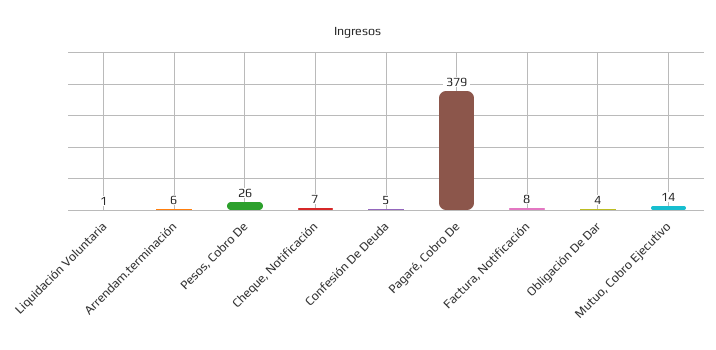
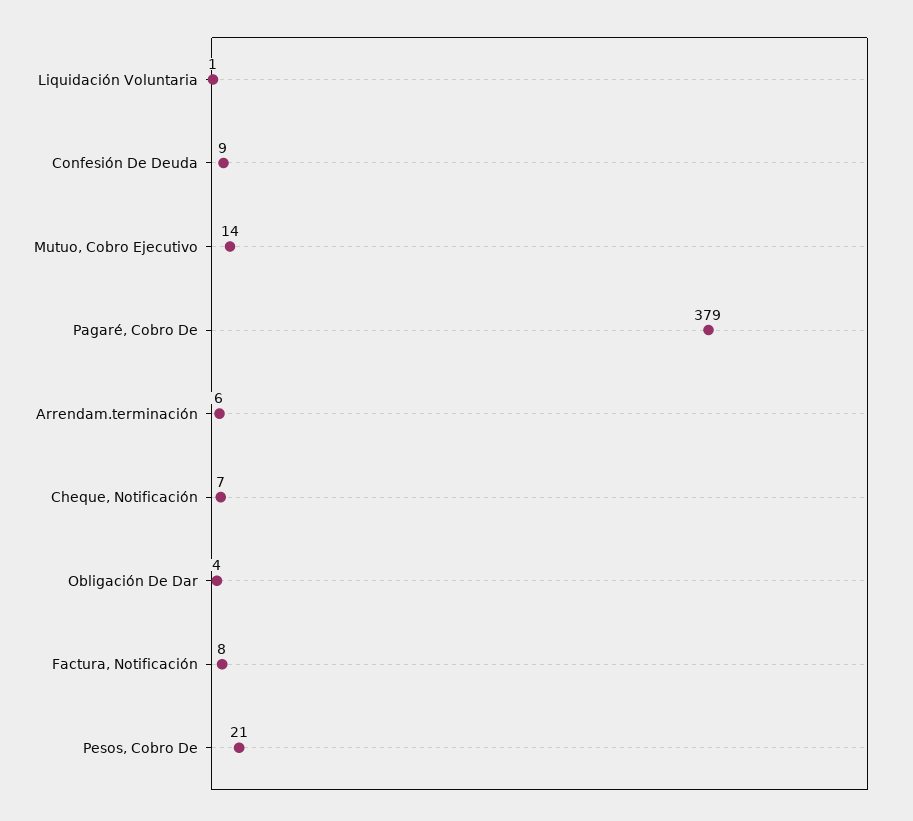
  {
    "Liquidación Voluntaria": 1,
    "Arrendam.terminación": 6,
-   "Pesos, Cobro De": 26,
+   "Pesos, Cobro De": 21,
    "Cheque, Notificación": 7,
-   "Confesión De Deuda": 5,
+   "Confesión De Deuda": 9,
    "Pagaré, Cobro De": 379,
    "Factura, Notificación": 8,
    "Obligación De Dar": 4,
    "Mutuo, Cobro Ejecutivo": 14
  }

